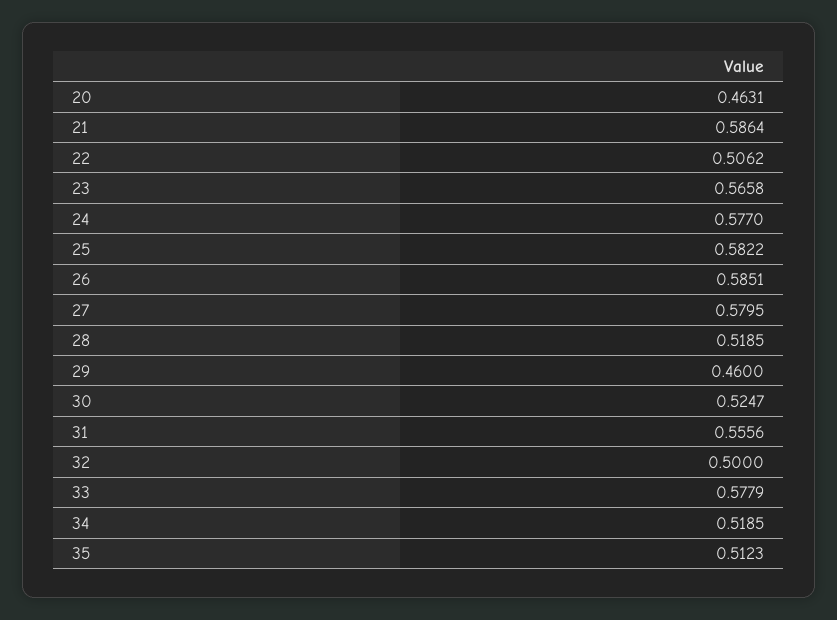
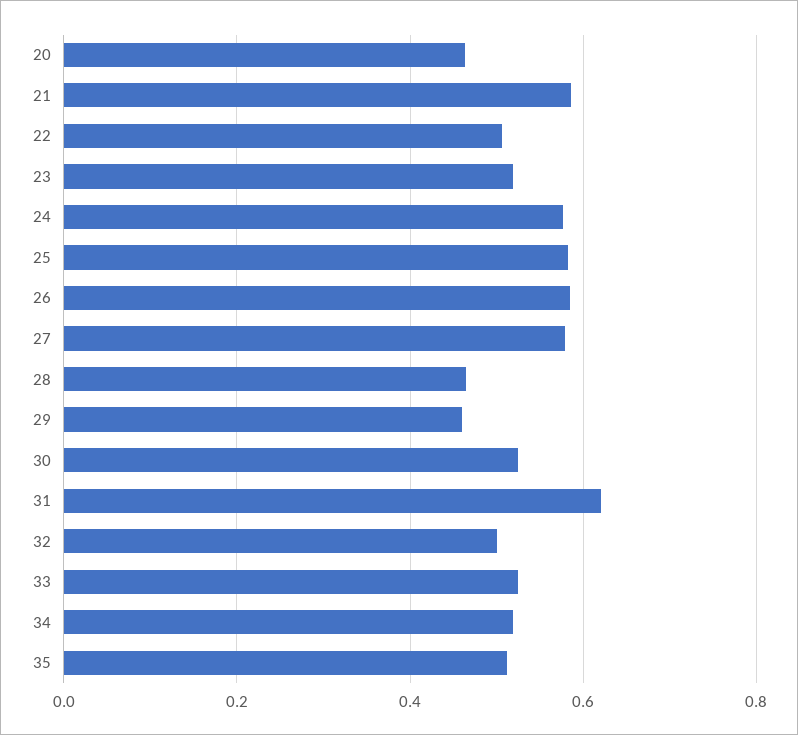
  {
    "20": 0.4631,
    "21": 0.5864,
    "22": 0.5062,
-   "23": 0.5658,
+   "23": 0.52,
    "24": 0.577,
    "25": 0.5822,
    "26": 0.5851,
    "27": 0.5795,
-   "28": 0.5185,
+   "28": 0.46,
    "29": 0.46,
    "30": 0.5247,
-   "31": 0.5556,
+   "31": 0.62,
    "32": 0.5,
-   "33": 0.5779,
+   "33": 0.52,
    "34": 0.5185,
    "35": 0.5123
  }

